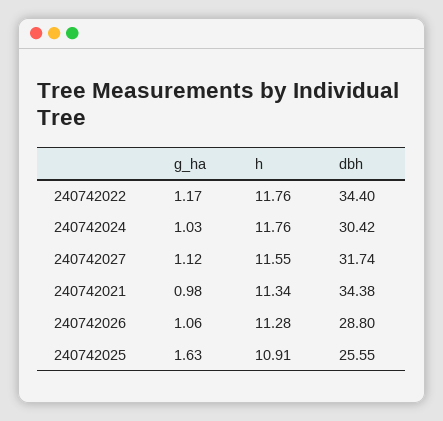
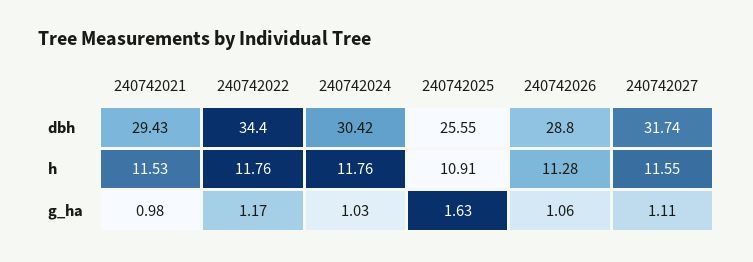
  {
    "g_ha": {
      "240742022": 1.17,
      "240742024": 1.03,
-     "240742027": 1.12,
+     "240742027": 1.11,
      "240742021": 0.98,
      "240742026": 1.06,
      "240742025": 1.63
    },
    "h": {
      "240742022": 11.76,
      "240742024": 11.76,
      "240742027": 11.55,
-     "240742021": 11.34,
+     "240742021": 11.53,
      "240742026": 11.28,
      "240742025": 10.91
    },
    "dbh": {
      "240742022": 34.4,
      "240742024": 30.42,
      "240742027": 31.74,
-     "240742021": 34.38,
+     "240742021": 29.43,
      "240742026": 28.8,
      "240742025": 25.55
    }
  }

